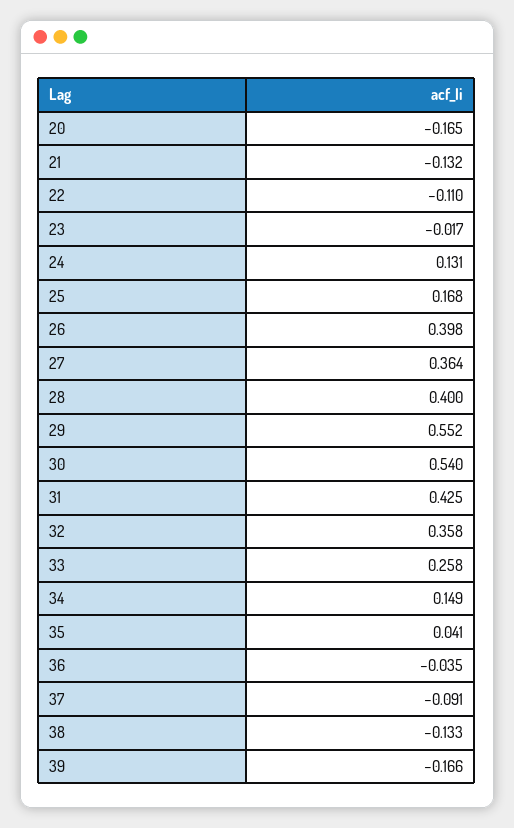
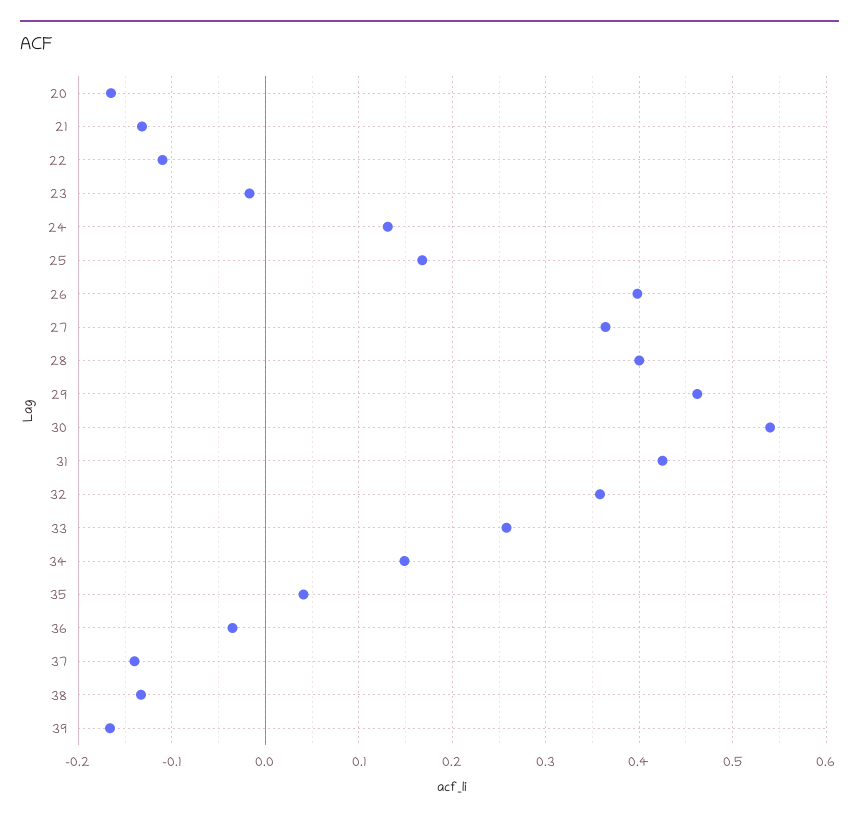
  {
    "20": -0.165,
    "21": -0.132,
    "22": -0.11,
    "23": -0.017,
    "24": 0.131,
    "25": 0.168,
    "26": 0.398,
    "27": 0.364,
    "28": 0.4,
-   "29": 0.552,
+   "29": 0.46,
    "30": 0.54,
    "31": 0.425,
    "32": 0.358,
    "33": 0.258,
    "34": 0.149,
    "35": 0.041,
    "36": -0.035,
-   "37": -0.091,
+   "37": -0.14,
    "38": -0.133,
    "39": -0.166
  }

